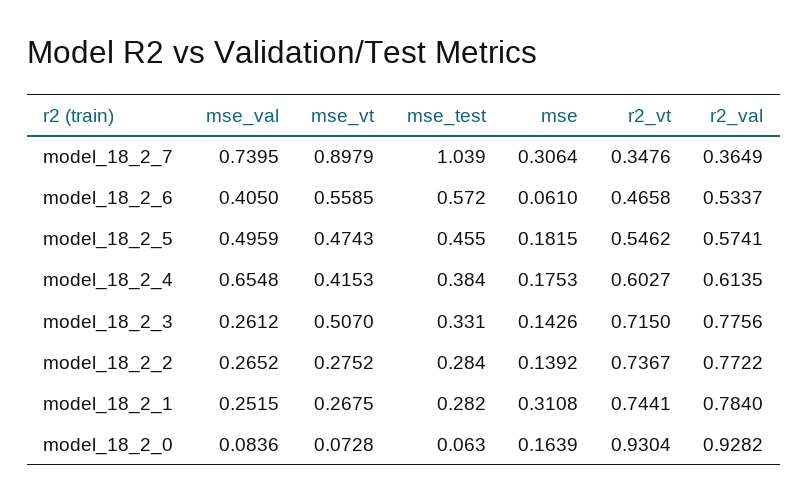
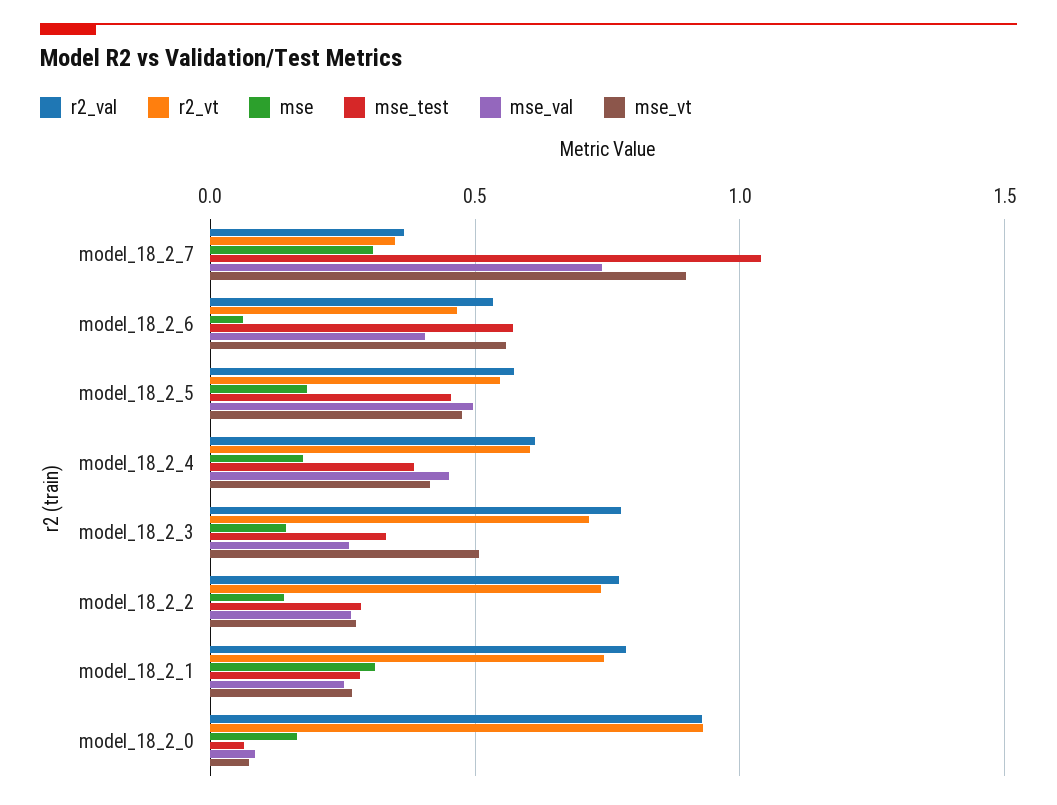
  {
    "mse_val": {
      "model_18_2_7": 0.7395,
      "model_18_2_6": 0.405,
      "model_18_2_5": 0.4959,
-     "model_18_2_4": 0.6548,
+     "model_18_2_4": 0.45,
      "model_18_2_3": 0.2612,
      "model_18_2_2": 0.2652,
      "model_18_2_1": 0.2515,
      "model_18_2_0": 0.0836
    },
    "mse_vt": {
      "model_18_2_7": 0.8979,
      "model_18_2_6": 0.5585,
      "model_18_2_5": 0.4743,
      "model_18_2_4": 0.4153,
      "model_18_2_3": 0.507,
      "model_18_2_2": 0.2752,
      "model_18_2_1": 0.2675,
      "model_18_2_0": 0.0728
    },
    "mse_test": {
      "model_18_2_7": 1.039,
      "model_18_2_6": 0.572,
      "model_18_2_5": 0.455,
      "model_18_2_4": 0.384,
      "model_18_2_3": 0.331,
      "model_18_2_2": 0.284,
      "model_18_2_1": 0.282,
      "model_18_2_0": 0.063
    },
    "mse": {
      "model_18_2_7": 0.3064,
      "model_18_2_6": 0.061,
      "model_18_2_5": 0.1815,
      "model_18_2_4": 0.1753,
      "model_18_2_3": 0.1426,
      "model_18_2_2": 0.1392,
      "model_18_2_1": 0.3108,
      "model_18_2_0": 0.1639
    },
    "r2_vt": {
      "model_18_2_7": 0.3476,
      "model_18_2_6": 0.4658,
      "model_18_2_5": 0.5462,
      "model_18_2_4": 0.6027,
      "model_18_2_3": 0.715,
      "model_18_2_2": 0.7367,
      "model_18_2_1": 0.7441,
      "model_18_2_0": 0.9304
    },
    "r2_val": {
      "model_18_2_7": 0.3649,
      "model_18_2_6": 0.5337,
      "model_18_2_5": 0.5741,
      "model_18_2_4": 0.6135,
      "model_18_2_3": 0.7756,
      "model_18_2_2": 0.7722,
      "model_18_2_1": 0.784,
      "model_18_2_0": 0.9282
    }
  }

